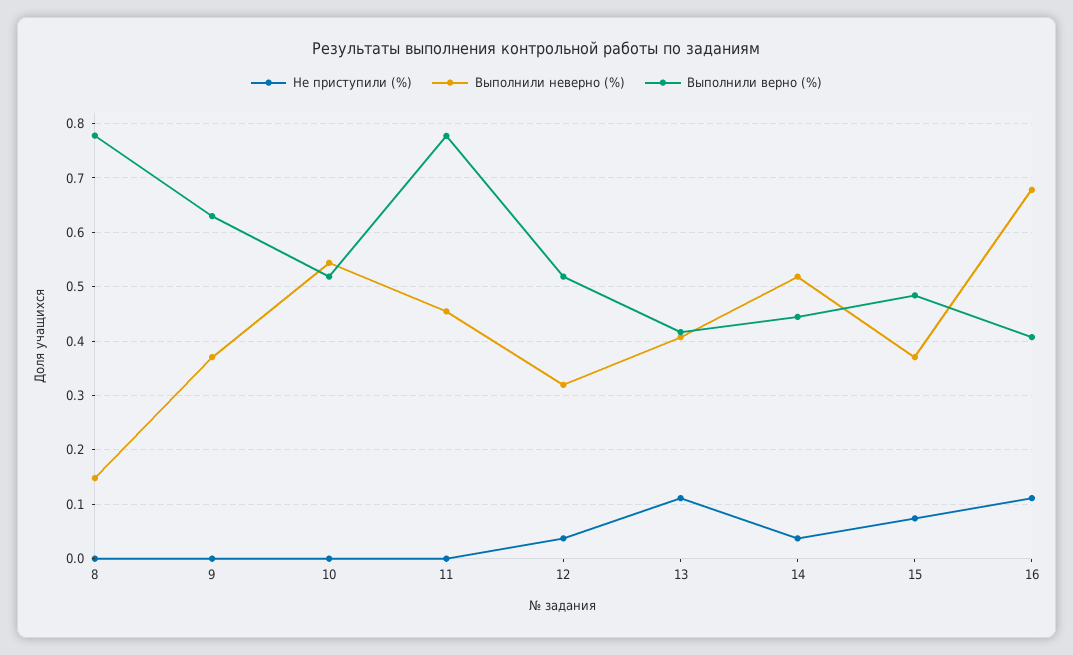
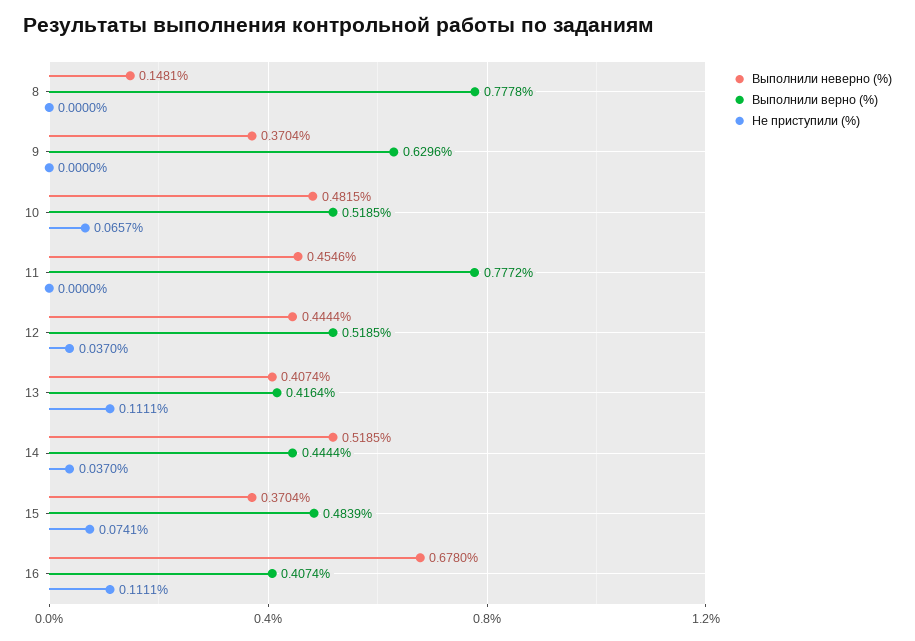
  {
    "Не приступили (%)": {
      "8": 0,
      "9": 0,
-     "10": 0,
+     "10": 0.0657,
      "11": 0,
      "12": 0.037,
      "13": 0.1111,
      "14": 0.037,
      "15": 0.0741,
      "16": 0.1111
    },
    "Выполнили неверно (%)": {
      "8": 0.1481,
      "9": 0.3704,
-     "10": 0.54,
+     "10": 0.4815,
      "11": 0.4546,
-     "12": 0.32,
+     "12": 0.4444,
      "13": 0.4074,
      "14": 0.5185,
      "15": 0.3704,
      "16": 0.678
    },
    "Выполнили верно (%)": {
      "8": 0.7778,
      "9": 0.6296,
      "10": 0.5185,
      "11": 0.7772,
      "12": 0.5185,
      "13": 0.4164,
      "14": 0.4444,
      "15": 0.4839,
      "16": 0.4074
    }
  }

